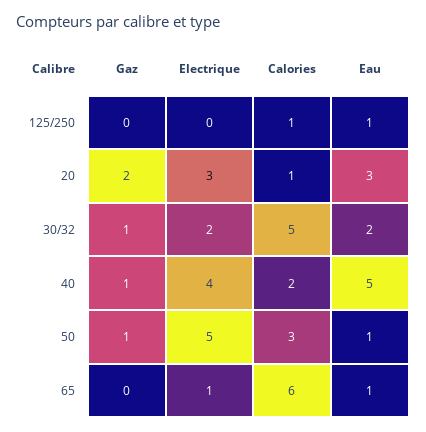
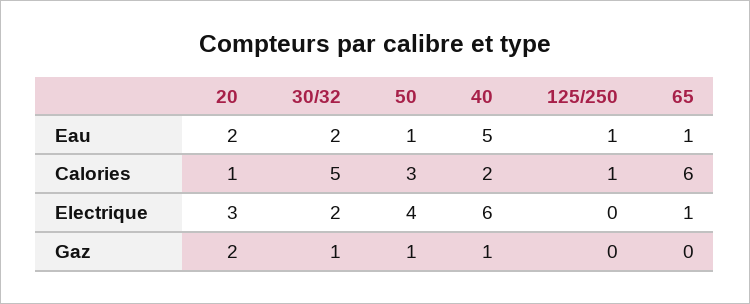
  {
    "Gaz": {
      "125/250": 0,
      "20": 2,
      "30/32": 1,
      "40": 1,
      "50": 1,
      "65": 0
    },
    "Electrique": {
      "125/250": 0,
      "20": 3,
      "30/32": 2,
-     "40": 4,
+     "40": 6,
-     "50": 5,
+     "50": 4,
      "65": 1
    },
    "Calories": {
      "125/250": 1,
      "20": 1,
      "30/32": 5,
      "40": 2,
      "50": 3,
      "65": 6
    },
    "Eau": {
      "125/250": 1,
-     "20": 3,
+     "20": 2,
      "30/32": 2,
      "40": 5,
      "50": 1,
      "65": 1
    }
  }

